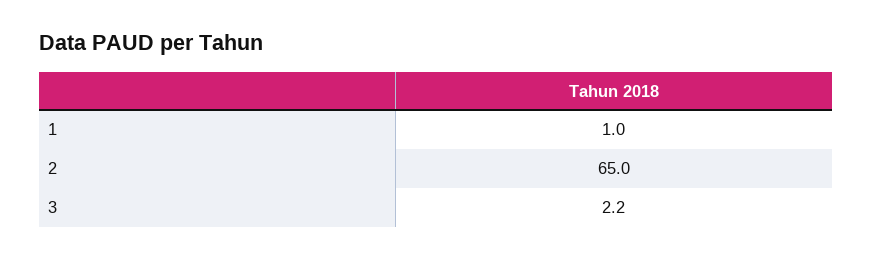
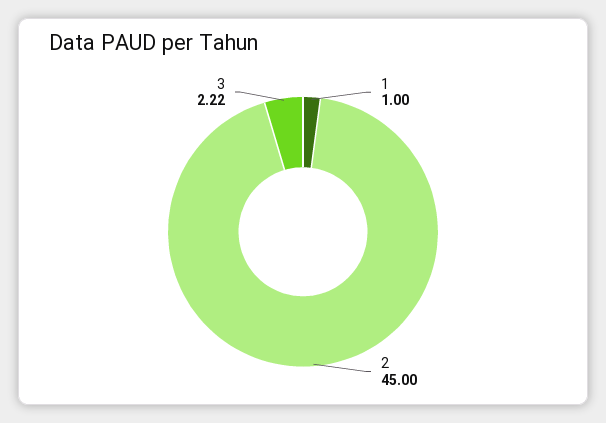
  {
    "1": 1,
-   "2": 65,
+   "2": 45,
    "3": 2.22
  }

